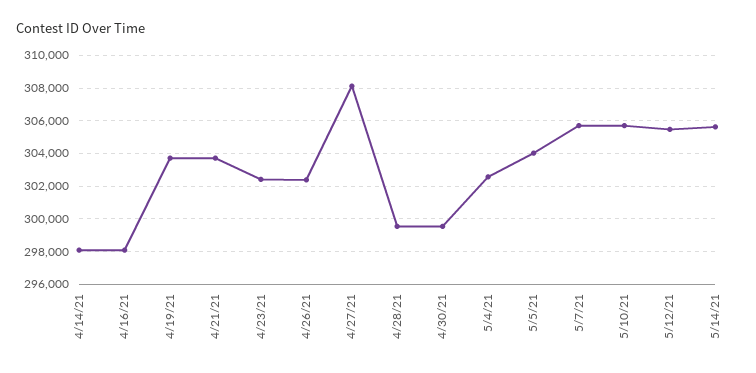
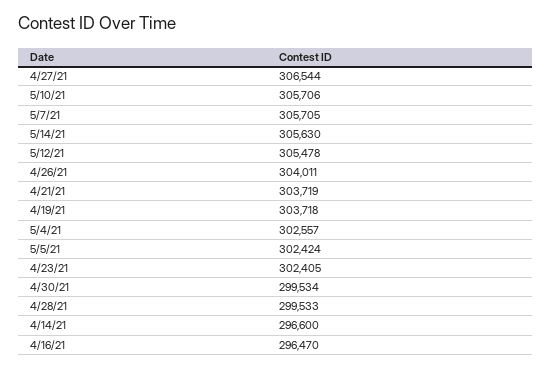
  {
-   "4/14/21": 298000,
+   "4/14/21": 296600,
-   "4/16/21": 298000,
+   "4/16/21": 296470,
    "4/19/21": 303718,
    "4/21/21": 303719,
    "4/23/21": 302405,
-   "4/26/21": 302500,
+   "4/26/21": 304011,
-   "4/27/21": 308000,
+   "4/27/21": 306544,
    "4/28/21": 299533,
    "4/30/21": 299534,
    "5/4/21": 302557,
-   "5/5/21": 304000,
+   "5/5/21": 302424,
    "5/7/21": 305705,
    "5/10/21": 305706,
    "5/12/21": 305478,
    "5/14/21": 305630
  }

